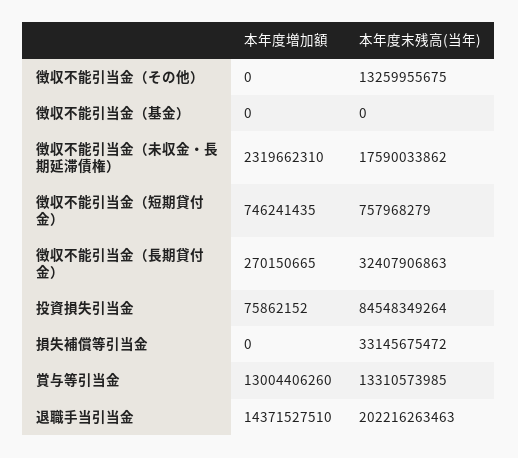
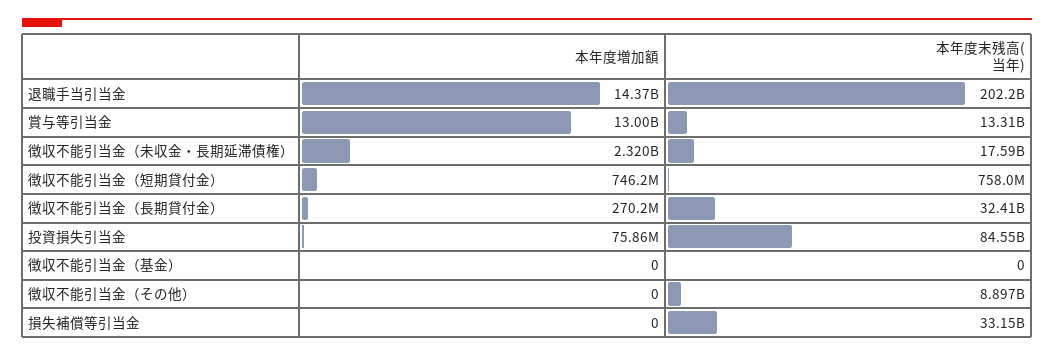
  {
    "本年度増加額": {
      "徴収不能引当金（その他）": 0,
      "徴収不能引当金（基金）": 0,
      "徴収不能引当金（未収金・長期延滞債権）": 2319662310,
      "徴収不能引当金（短期貸付金）": 746241435,
      "徴収不能引当金（長期貸付金）": 270150665,
      "投資損失引当金": 75862152,
      "損失補償等引当金": 0,
      "賞与等引当金": 13004406260,
      "退職手当引当金": 14371527510
    },
    "本年度末残高(当年)": {
-     "徴収不能引当金（その他）": 13259955675,
+     "徴収不能引当金（その他）": 8897000000,
      "徴収不能引当金（基金）": 0,
      "徴収不能引当金（未収金・長期延滞債権）": 17590033862,
      "徴収不能引当金（短期貸付金）": 757968279,
      "徴収不能引当金（長期貸付金）": 32407906863,
      "投資損失引当金": 84548349264,
      "損失補償等引当金": 33145675472,
      "賞与等引当金": 13310573985,
      "退職手当引当金": 202216263463
    }
  }

